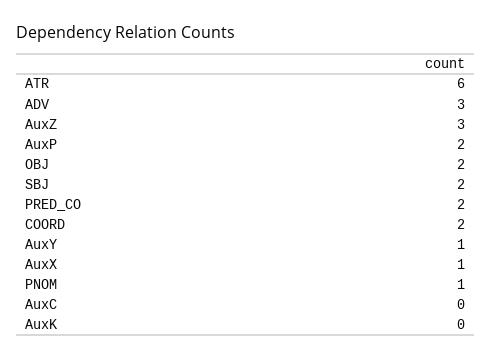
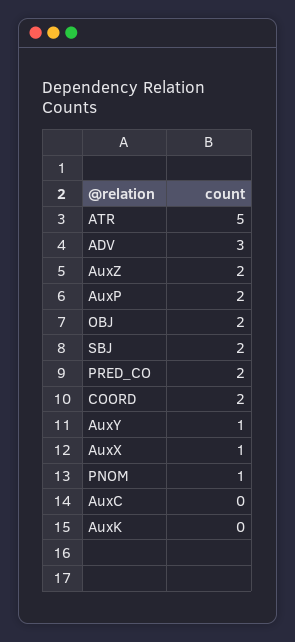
  {
-   "ATR": 6,
+   "ATR": 5,
    "ADV": 3,
-   "AuxZ": 3,
+   "AuxZ": 2,
    "AuxP": 2,
    "OBJ": 2,
    "SBJ": 2,
    "PRED_CO": 2,
    "COORD": 2,
    "AuxY": 1,
    "AuxX": 1,
    "PNOM": 1,
    "AuxC": 0,
    "AuxK": 0
  }

